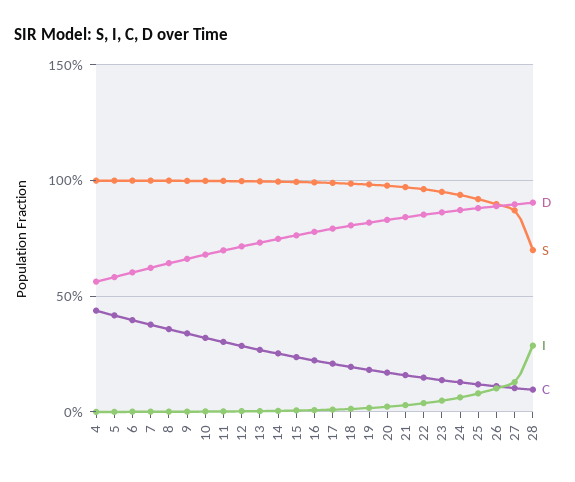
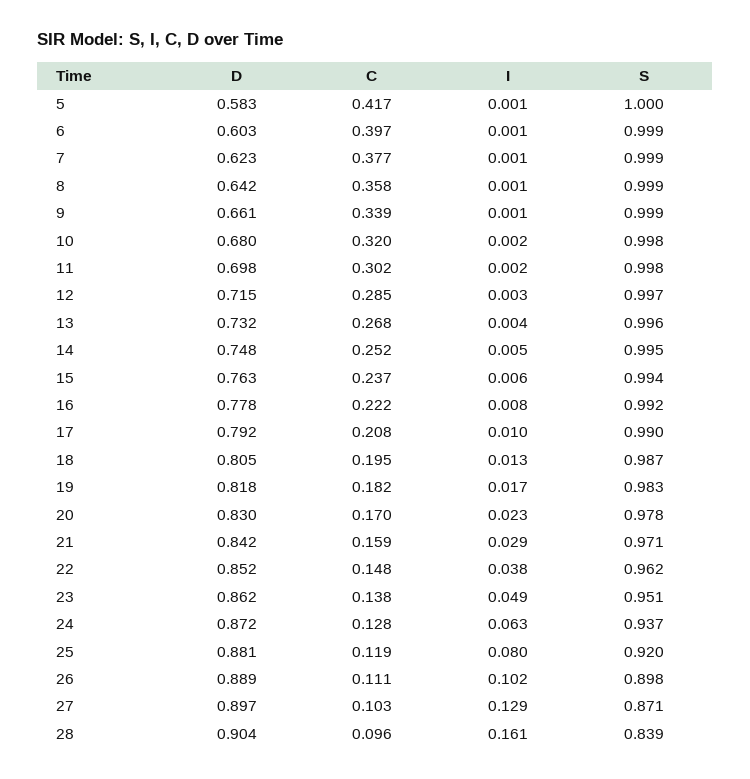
  {
    "D": {
-     "4": 0.55,
      "5": 0.583,
      "6": 0.603,
      "7": 0.623,
      "8": 0.642,
      "9": 0.661,
      "10": 0.68,
      "11": 0.698,
      "12": 0.715,
      "13": 0.732,
      "14": 0.748,
      "15": 0.763,
      "16": 0.778,
      "17": 0.792,
      "18": 0.805,
      "19": 0.818,
      "20": 0.83,
      "21": 0.842,
      "22": 0.852,
      "23": 0.862,
      "24": 0.872,
      "25": 0.881,
      "26": 0.889,
      "27": 0.897,
      "28": 0.904
    },
    "S": {
-     "4": 1,
      "5": 1,
      "6": 0.999,
      "7": 0.999,
      "8": 0.999,
      "9": 0.999,
      "10": 0.998,
      "11": 0.998,
      "12": 0.997,
      "13": 0.996,
      "14": 0.995,
      "15": 0.994,
      "16": 0.992,
      "17": 0.99,
      "18": 0.987,
      "19": 0.983,
      "20": 0.978,
      "21": 0.971,
      "22": 0.962,
      "23": 0.951,
      "24": 0.937,
      "25": 0.92,
      "26": 0.898,
      "27": 0.871,
-     "28": 0.7
+     "28": 0.839
    },
    "I": {
-     "4": 0,
      "5": 0.001,
      "6": 0.001,
      "7": 0.001,
      "8": 0.001,
      "9": 0.001,
      "10": 0.002,
      "11": 0.002,
      "12": 0.003,
      "13": 0.004,
      "14": 0.005,
      "15": 0.006,
      "16": 0.008,
      "17": 0.01,
      "18": 0.013,
      "19": 0.017,
      "20": 0.023,
      "21": 0.029,
      "22": 0.038,
      "23": 0.049,
      "24": 0.063,
      "25": 0.08,
      "26": 0.102,
      "27": 0.129,
-     "28": 0.3
+     "28": 0.161
    },
    "C": {
-     "4": 0.45,
      "5": 0.417,
      "6": 0.397,
      "7": 0.377,
      "8": 0.358,
      "9": 0.339,
      "10": 0.32,
      "11": 0.302,
      "12": 0.285,
      "13": 0.268,
      "14": 0.252,
      "15": 0.237,
      "16": 0.222,
      "17": 0.208,
      "18": 0.195,
      "19": 0.182,
      "20": 0.17,
      "21": 0.159,
      "22": 0.148,
      "23": 0.138,
      "24": 0.128,
      "25": 0.119,
      "26": 0.111,
      "27": 0.103,
      "28": 0.096
    }
  }

